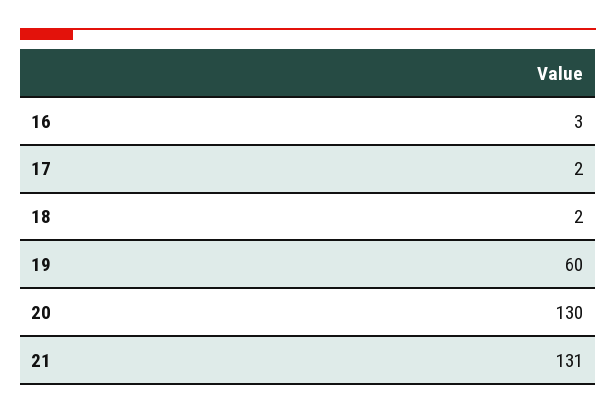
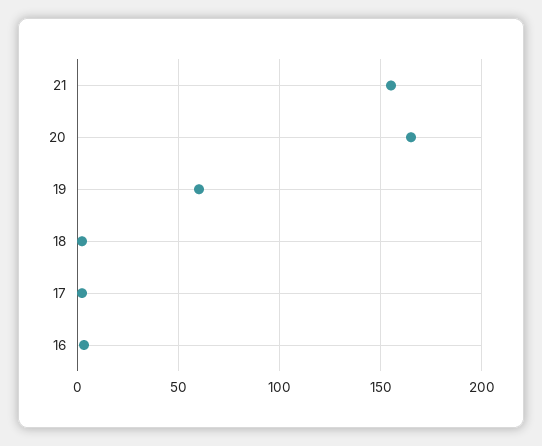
  {
    "16": 3,
    "17": 2,
    "18": 2,
    "19": 60,
-   "20": 130,
+   "20": 165,
-   "21": 131
+   "21": 155
  }

